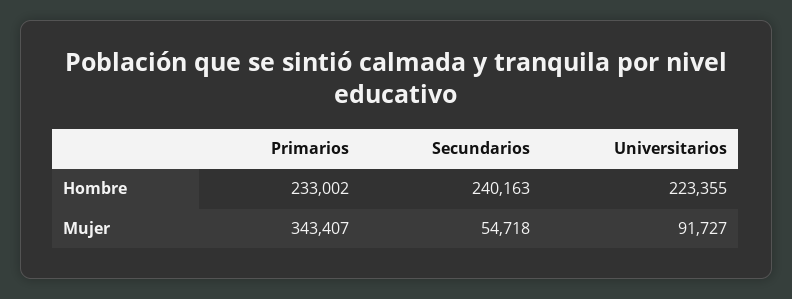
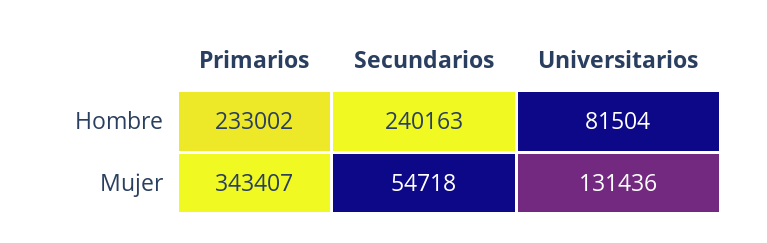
  {
    "Primarios": {
      "Hombre": 233002,
      "Mujer": 343407
    },
    "Secundarios": {
      "Hombre": 240163,
      "Mujer": 54718
    },
    "Universitarios": {
-     "Hombre": 223355,
+     "Hombre": 81504,
-     "Mujer": 91727
+     "Mujer": 131436
    }
  }

